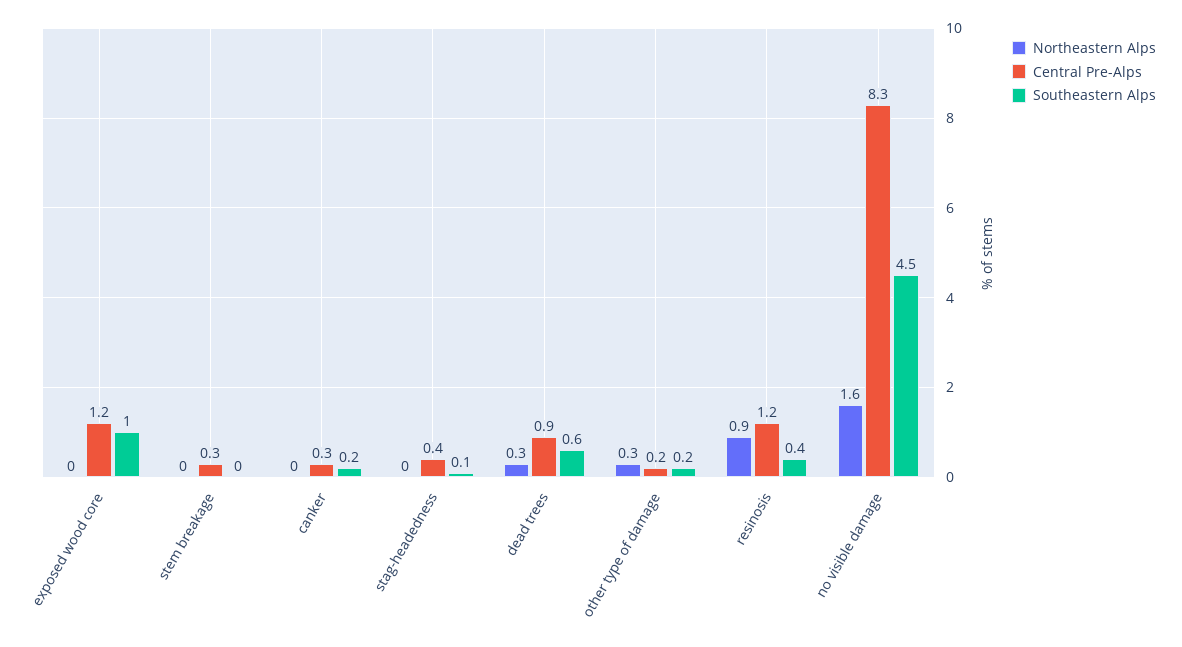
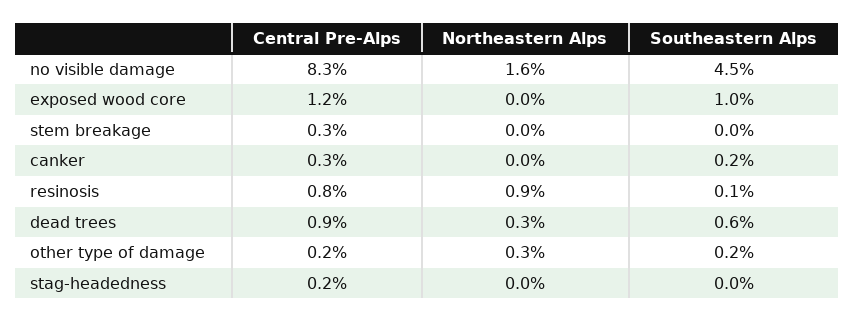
  {
    "Northeastern Alps": {
      "exposed wood core": 0,
      "stem breakage": 0,
      "canker": 0,
      "stag-headedness": 0,
      "dead trees": 0.3,
      "other type of damage": 0.3,
      "resinosis": 0.9,
      "no visible damage": 1.6
    },
    "Central Pre-Alps": {
      "exposed wood core": 1.2,
      "stem breakage": 0.3,
      "canker": 0.3,
-     "stag-headedness": 0.4,
+     "stag-headedness": 0.2,
      "dead trees": 0.9,
      "other type of damage": 0.2,
-     "resinosis": 1.2,
+     "resinosis": 0.8,
      "no visible damage": 8.3
    },
    "Southeastern Alps": {
      "exposed wood core": 1,
      "stem breakage": 0,
      "canker": 0.2,
-     "stag-headedness": 0.1,
+     "stag-headedness": 0,
      "dead trees": 0.6,
      "other type of damage": 0.2,
-     "resinosis": 0.4,
+     "resinosis": 0.1,
      "no visible damage": 4.5
    }
  }

